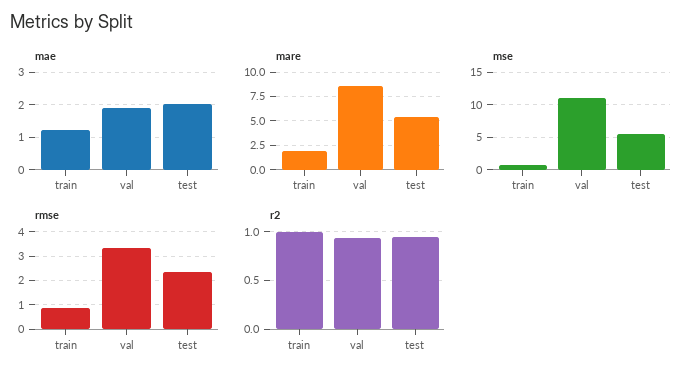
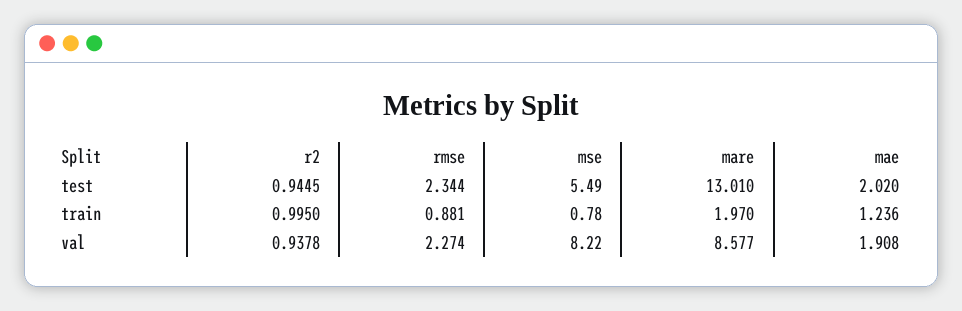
  {
    "mae": {
      "train": 1.236,
      "val": 1.908,
      "test": 2.02
    },
    "mare": {
      "train": 1.97,
      "val": 8.577,
-     "test": 5
+     "test": 13.01
    },
    "mse": {
      "train": 0.78,
-     "val": 11,
+     "val": 8.22,
      "test": 5.49
    },
    "rmse": {
      "train": 0.881,
-     "val": 3.25,
+     "val": 2.274,
      "test": 2.344
    },
    "r2": {
      "train": 0.995,
      "val": 0.9378,
      "test": 0.9445
    }
  }

